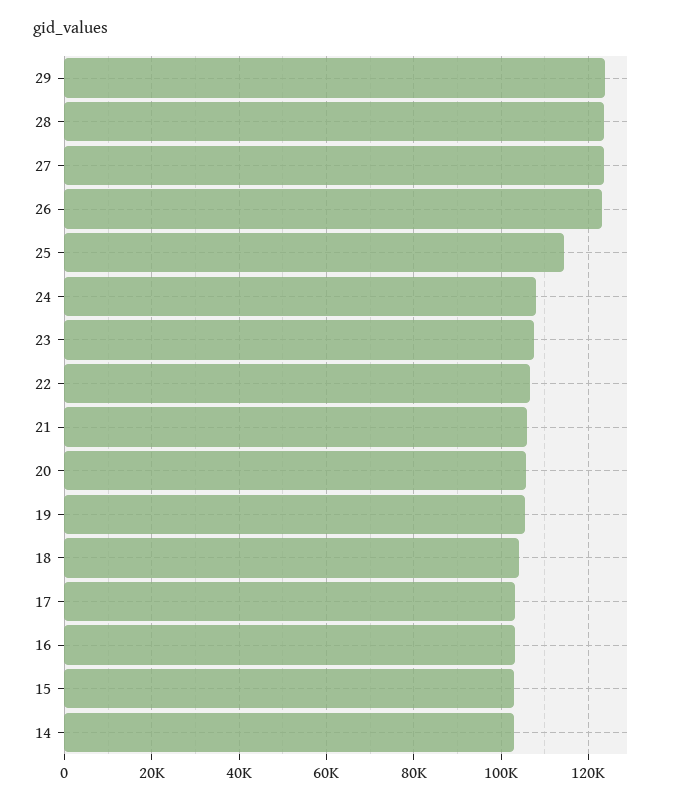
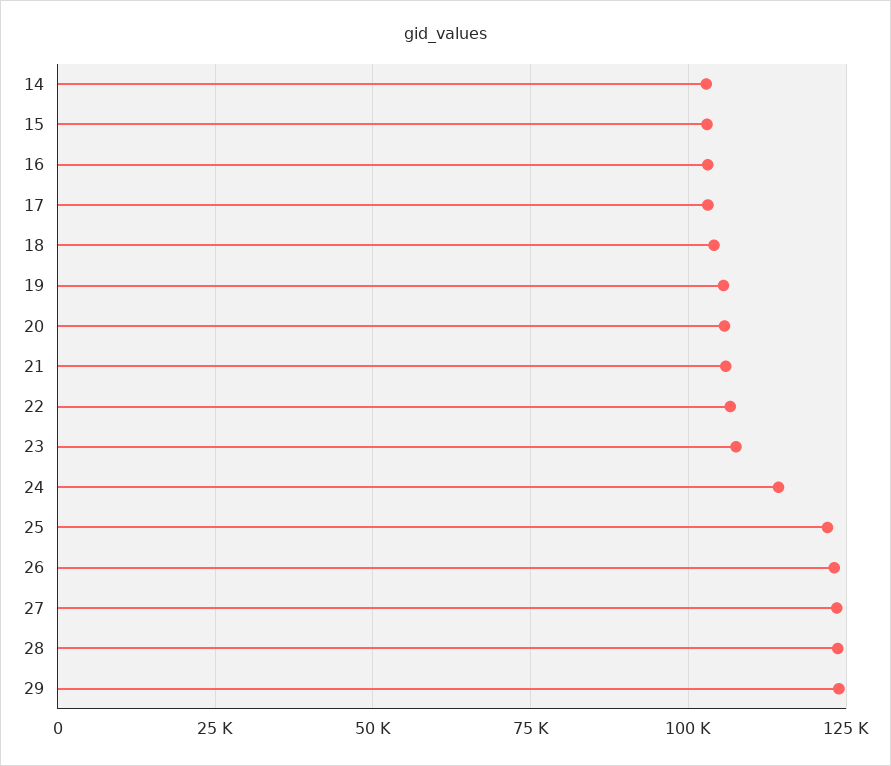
  {
    "29": 124000,
    "28": 124000,
    "27": 124000,
    "26": 124000,
-   "25": 114000,
+   "25": 122500,
-   "24": 108000,
+   "24": 115000,
    "23": 108000,
    "22": 106000,
    "21": 106000,
    "20": 106000,
    "19": 106000,
    "18": 104000,
    "17": 104000,
    "16": 104000,
    "15": 102000,
    "14": 102000
  }

